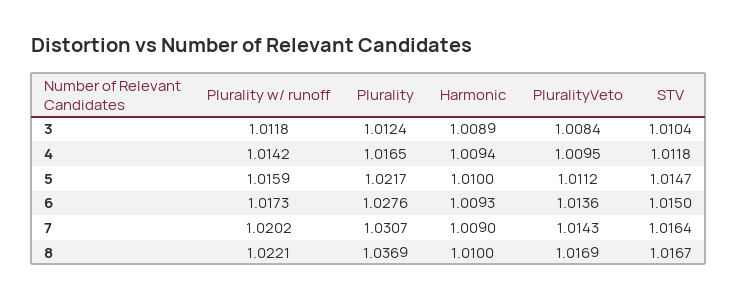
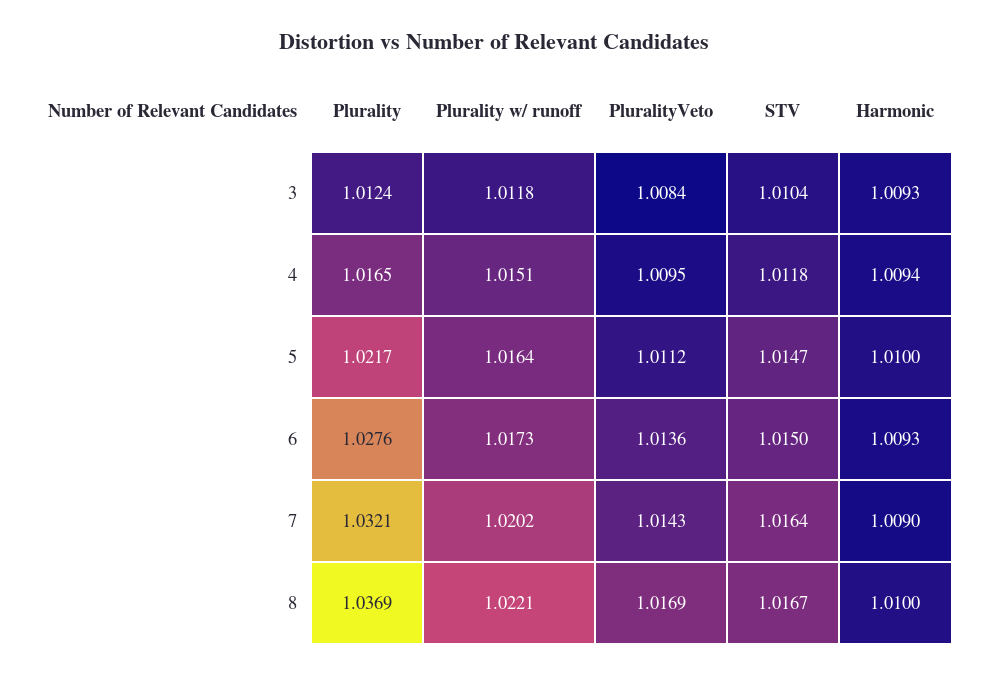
  {
    "Plurality w/ runoff": {
      "3": 1.0118,
-     "4": 1.0142,
+     "4": 1.0151,
-     "5": 1.0159,
+     "5": 1.0164,
      "6": 1.0173,
      "7": 1.0202,
      "8": 1.0221
    },
    "Plurality": {
      "3": 1.0124,
      "4": 1.0165,
      "5": 1.0217,
      "6": 1.0276,
-     "7": 1.0307,
+     "7": 1.0321,
      "8": 1.0369
    },
    "Harmonic": {
-     "3": 1.0089,
+     "3": 1.0093,
      "4": 1.0094,
      "5": 1.01,
      "6": 1.0093,
      "7": 1.009,
      "8": 1.01
    },
    "PluralityVeto": {
      "3": 1.0084,
      "4": 1.0095,
      "5": 1.0112,
      "6": 1.0136,
      "7": 1.0143,
      "8": 1.0169
    },
    "STV": {
      "3": 1.0104,
      "4": 1.0118,
      "5": 1.0147,
      "6": 1.015,
      "7": 1.0164,
      "8": 1.0167
    }
  }

